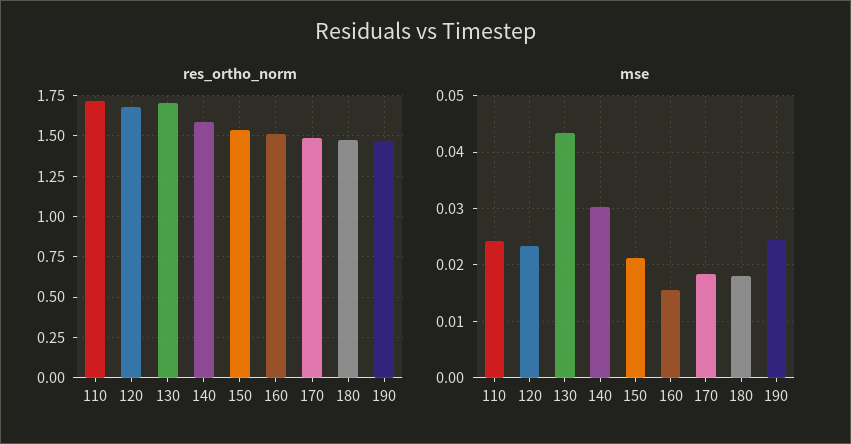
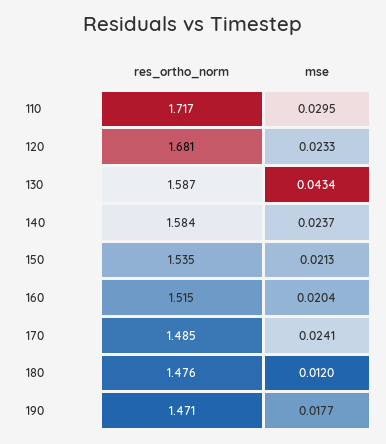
  {
    "res_ortho_norm": {
      "110": 1.717,
      "120": 1.681,
-     "130": 1.7,
+     "130": 1.587,
      "140": 1.584,
      "150": 1.535,
      "160": 1.515,
      "170": 1.485,
      "180": 1.476,
      "190": 1.471
    },
    "mse": {
-     "110": 0.024,
+     "110": 0.0295,
      "120": 0.0233,
      "130": 0.0434,
-     "140": 0.03,
+     "140": 0.0237,
      "150": 0.0213,
-     "160": 0.016,
+     "160": 0.0204,
-     "170": 0.018,
+     "170": 0.0241,
-     "180": 0.018,
+     "180": 0.012,
-     "190": 0.024
+     "190": 0.0177
    }
  }

